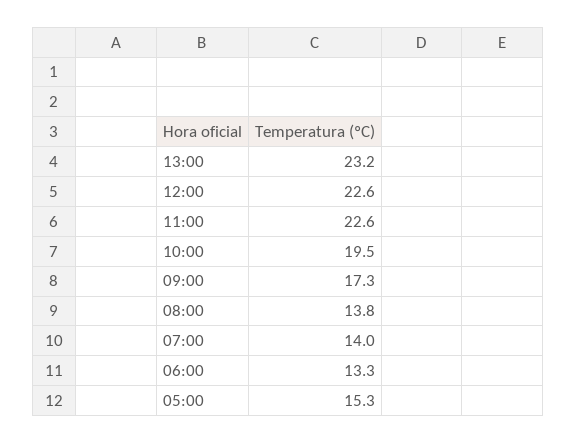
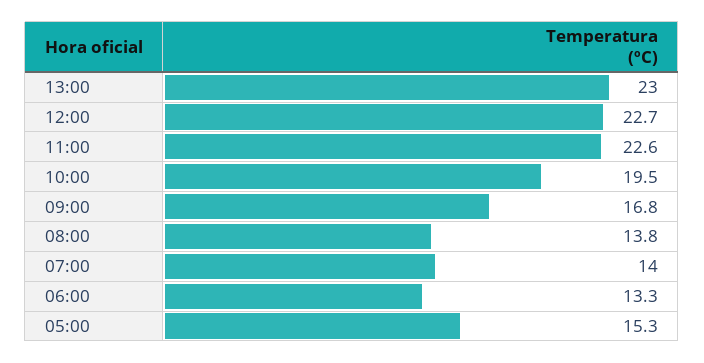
  {
-   "13:00": 23.2,
+   "13:00": 23,
-   "12:00": 22.6,
+   "12:00": 22.7,
    "11:00": 22.6,
    "10:00": 19.5,
-   "09:00": 17.3,
+   "09:00": 16.8,
    "08:00": 13.8,
    "07:00": 14,
    "06:00": 13.3,
    "05:00": 15.3
  }

